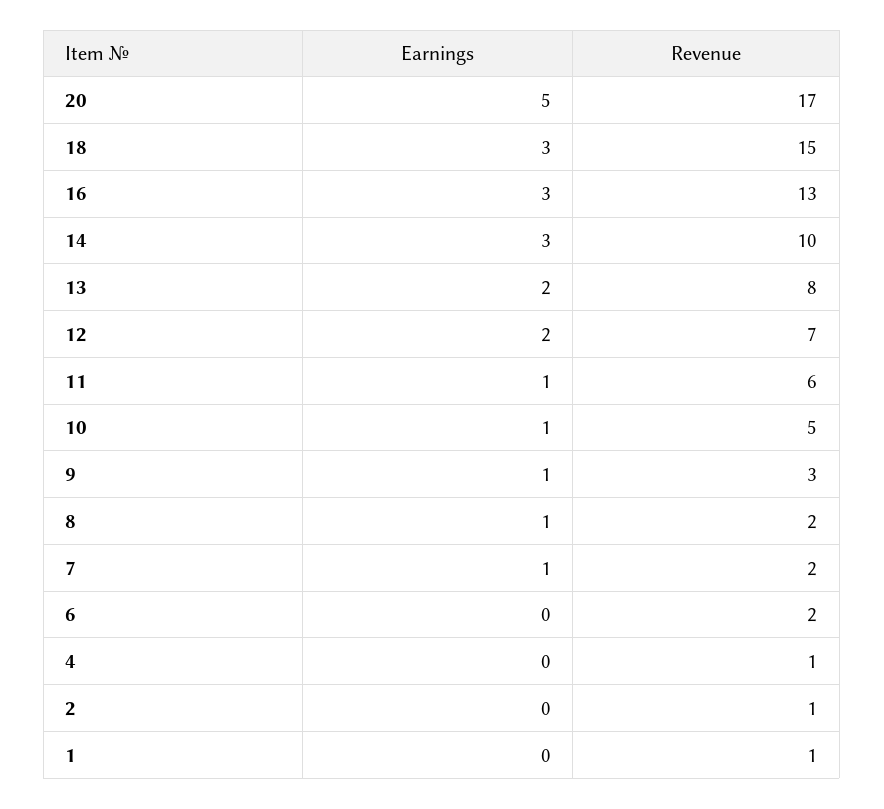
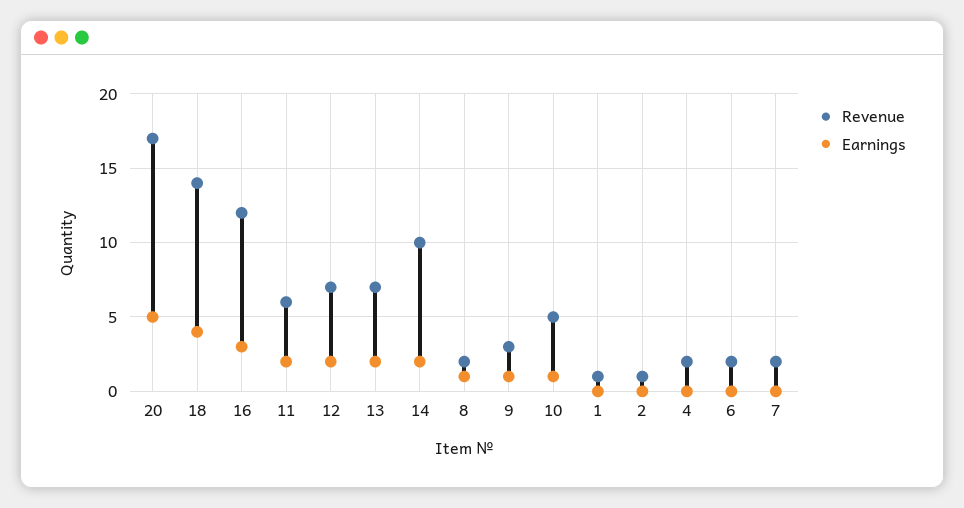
  {
    "Earnings": {
      "20": 5,
-     "18": 3,
+     "18": 4,
      "16": 3,
-     "14": 3,
+     "14": 2,
      "13": 2,
      "12": 2,
-     "11": 1,
+     "11": 2,
      "10": 1,
      "9": 1,
      "8": 1,
-     "7": 1,
+     "7": 0,
      "6": 0,
      "4": 0,
      "2": 0,
      "1": 0
    },
    "Revenue": {
      "20": 17,
-     "18": 15,
+     "18": 14,
-     "16": 13,
+     "16": 12,
      "14": 10,
-     "13": 8,
+     "13": 7,
      "12": 7,
      "11": 6,
      "10": 5,
      "9": 3,
      "8": 2,
      "7": 2,
      "6": 2,
-     "4": 1,
+     "4": 2,
      "2": 1,
      "1": 1
    }
  }

